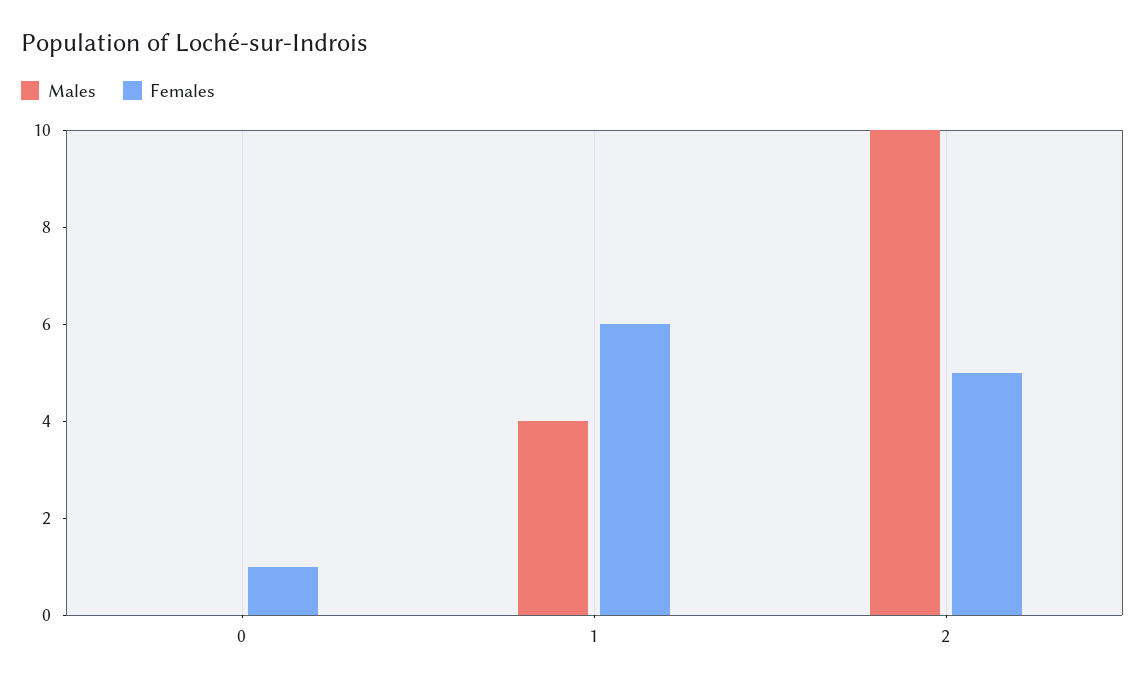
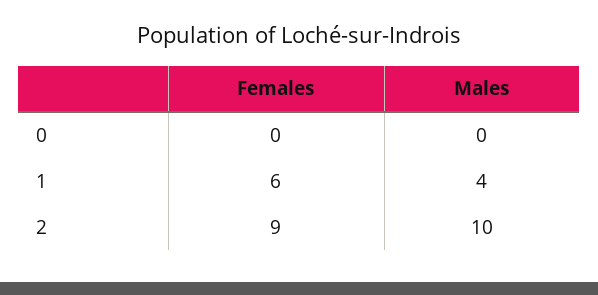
  {
    "Males": {
      "0": 0,
      "1": 4,
      "2": 10
    },
    "Females": {
-     "0": 1,
+     "0": 0,
      "1": 6,
-     "2": 5
+     "2": 9
    }
  }

